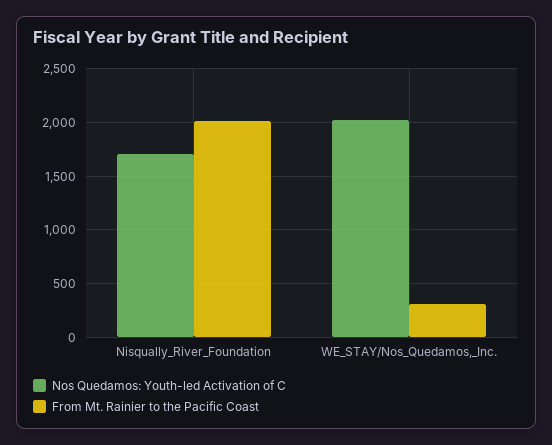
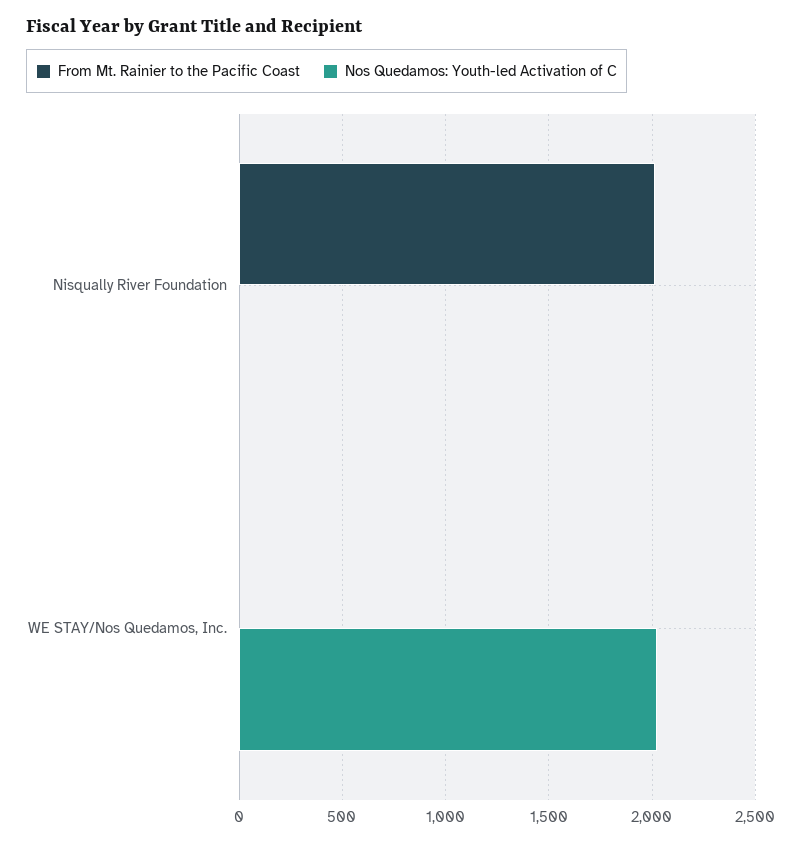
  {
    "Nos Quedamos: Youth-led Activation of C": {
-     "Nisqually_River_Foundation": 1700,
+     "Nisqually_River_Foundation": 0,
      "WE_STAY/Nos_Quedamos,_Inc.": 2000
    },
    "From Mt. Rainier to the Pacific Coast": {
      "Nisqually_River_Foundation": 2000,
-     "WE_STAY/Nos_Quedamos,_Inc.": 300
+     "WE_STAY/Nos_Quedamos,_Inc.": 0
    }
  }

